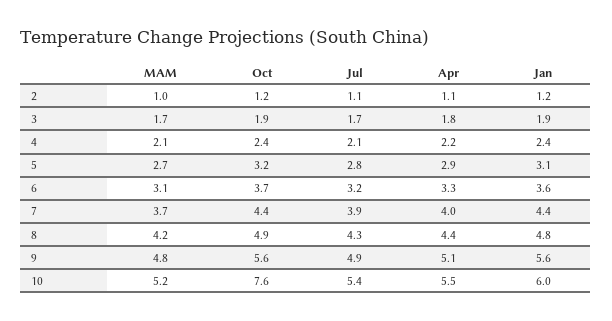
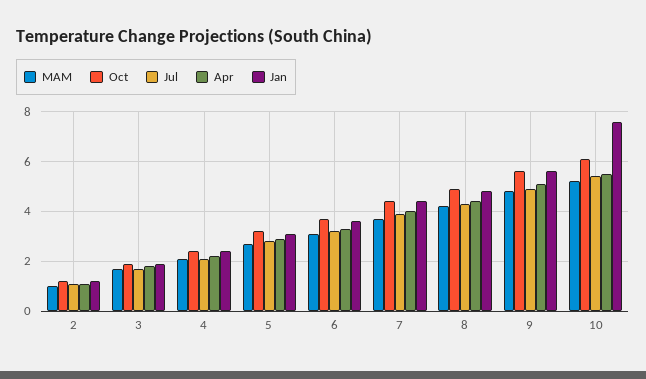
  {
    "MAM": {
      "2": 1,
      "3": 1.7,
      "4": 2.1,
      "5": 2.7,
      "6": 3.1,
      "7": 3.7,
      "8": 4.2,
      "9": 4.8,
      "10": 5.2
    },
    "Oct": {
      "2": 1.2,
      "3": 1.9,
      "4": 2.4,
      "5": 3.2,
      "6": 3.7,
      "7": 4.4,
      "8": 4.9,
      "9": 5.6,
-     "10": 7.6
+     "10": 6
    },
    "Jul": {
      "2": 1.1,
      "3": 1.7,
      "4": 2.1,
      "5": 2.8,
      "6": 3.2,
      "7": 3.9,
      "8": 4.3,
      "9": 4.9,
      "10": 5.4
    },
    "Apr": {
      "2": 1.1,
      "3": 1.8,
      "4": 2.2,
      "5": 2.9,
      "6": 3.3,
      "7": 4,
      "8": 4.4,
      "9": 5.1,
      "10": 5.5
    },
    "Jan": {
      "2": 1.2,
      "3": 1.9,
      "4": 2.4,
      "5": 3.1,
      "6": 3.6,
      "7": 4.4,
      "8": 4.8,
      "9": 5.6,
-     "10": 6
+     "10": 7.5
    }
  }

